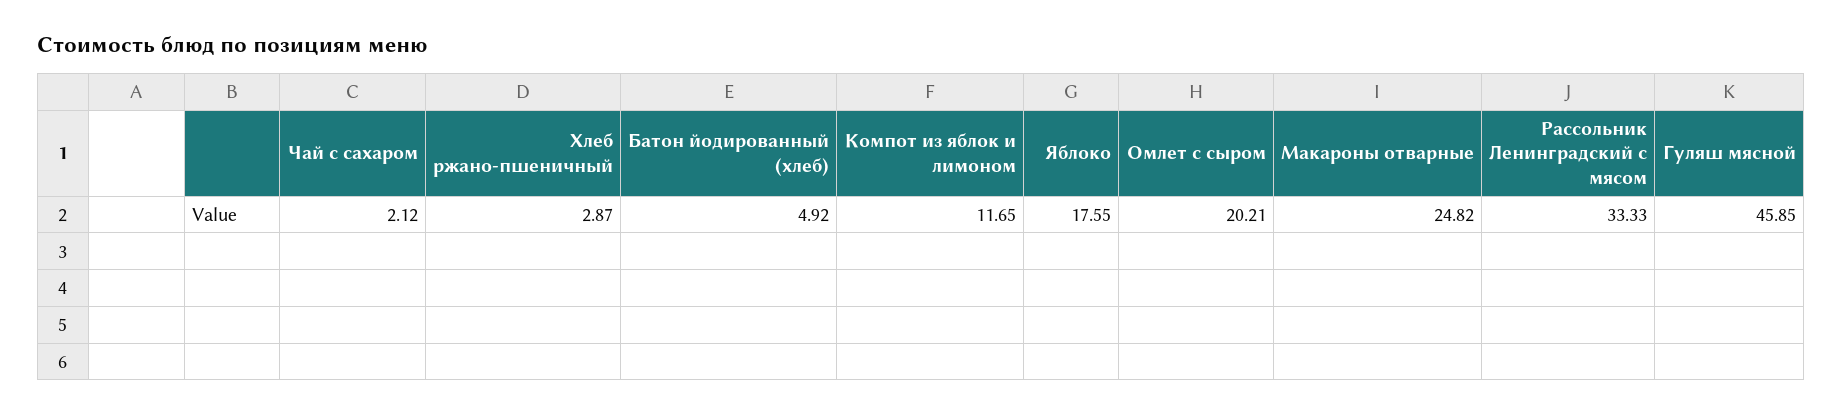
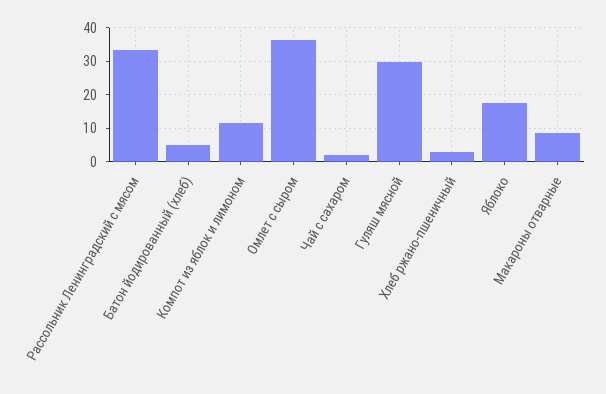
  {
    "Чай с сахаром": 2.12,
    "Хлеб ржано-пшеничный": 2.87,
    "Батон йодированный (хлеб)": 4.92,
    "Компот из яблок и лимоном": 11.65,
    "Яблоко": 17.55,
-   "Омлет с сыром": 20.21,
+   "Омлет с сыром": 36,
-   "Макароны отварные": 24.82,
+   "Макароны отварные": 8,
    "Рассольник Ленинградский с мясом": 33.33,
-   "Гуляш мясной": 45.85
+   "Гуляш мясной": 30
  }

